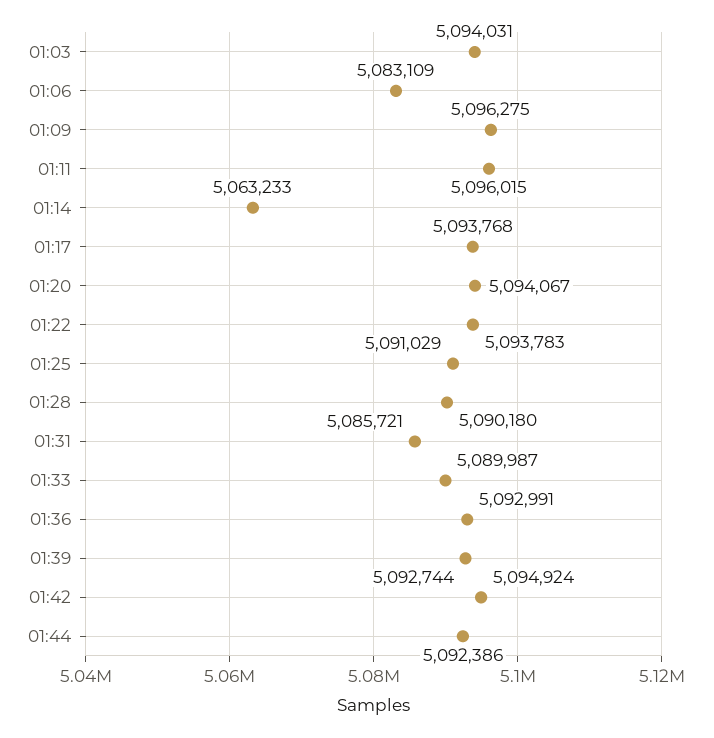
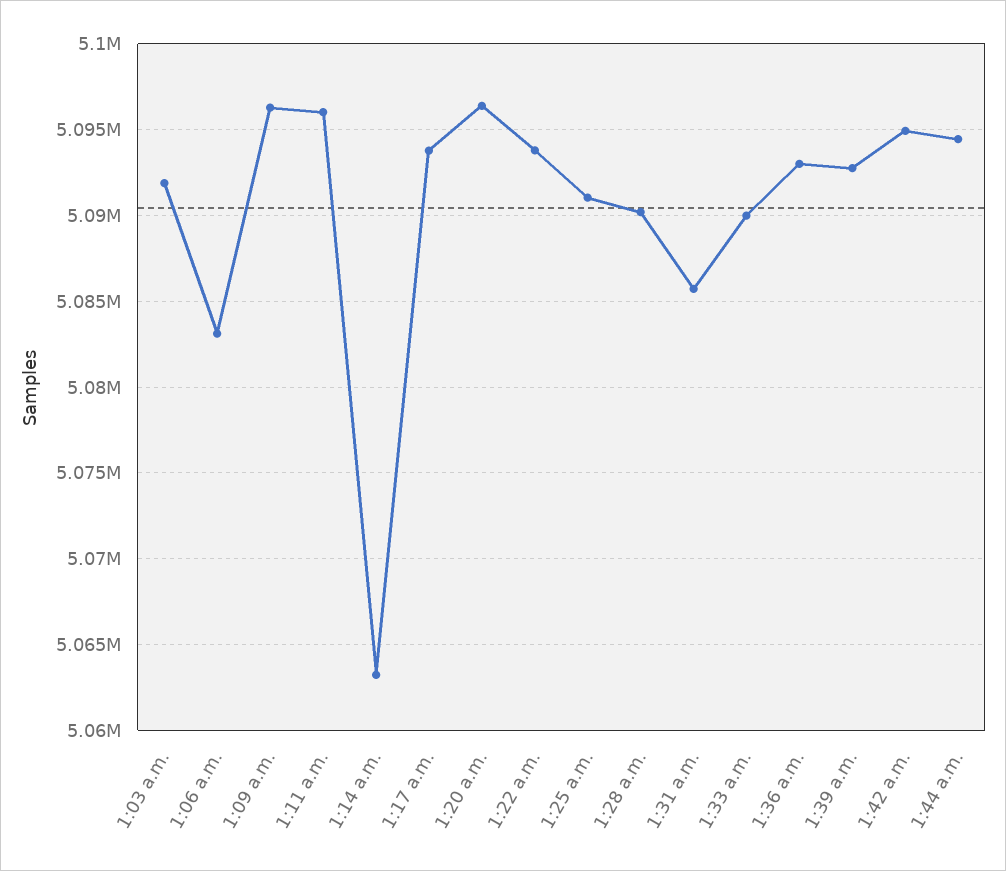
  {
-   "01:03": 5094031,
+   "01:03": 5092000,
    "01:06": 5083109,
    "01:09": 5096275,
    "01:11": 5096015,
    "01:14": 5063233,
    "01:17": 5093768,
-   "01:20": 5094067,
+   "01:20": 5096500,
    "01:22": 5093783,
    "01:25": 5091029,
    "01:28": 5090180,
    "01:31": 5085721,
    "01:33": 5089987,
    "01:36": 5092991,
    "01:39": 5092744,
    "01:42": 5094924,
-   "01:44": 5092386
+   "01:44": 5094500
  }

